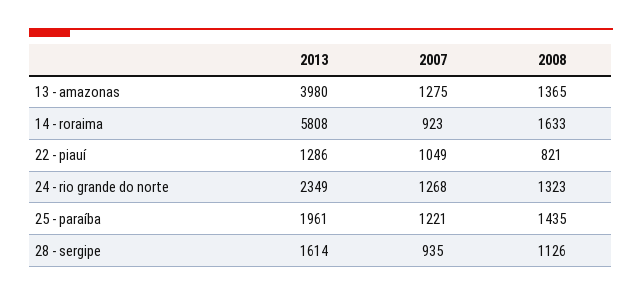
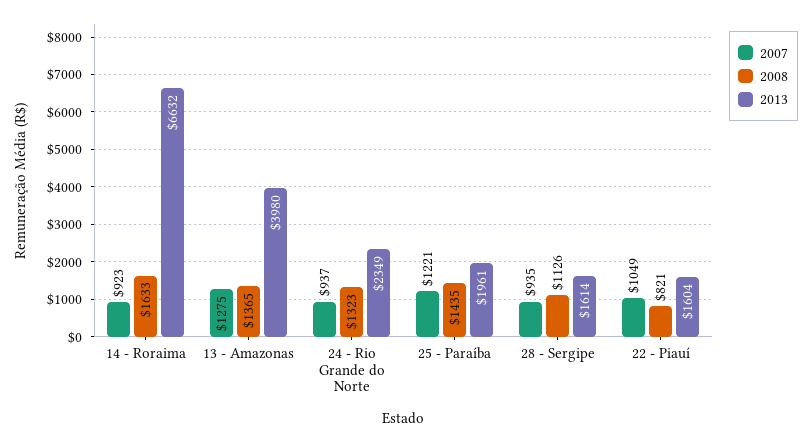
  {
    "2013": {
      "13 - amazonas": 3980,
-     "14 - roraima": 5808,
+     "14 - roraima": 6632,
-     "22 - piauí": 1286,
+     "22 - piauí": 1604,
      "24 - rio grande do norte": 2349,
      "25 - paraíba": 1961,
      "28 - sergipe": 1614
    },
    "2007": {
      "13 - amazonas": 1275,
      "14 - roraima": 923,
      "22 - piauí": 1049,
-     "24 - rio grande do norte": 1268,
+     "24 - rio grande do norte": 937,
      "25 - paraíba": 1221,
      "28 - sergipe": 935
    },
    "2008": {
      "13 - amazonas": 1365,
      "14 - roraima": 1633,
      "22 - piauí": 821,
      "24 - rio grande do norte": 1323,
      "25 - paraíba": 1435,
      "28 - sergipe": 1126
    }
  }

